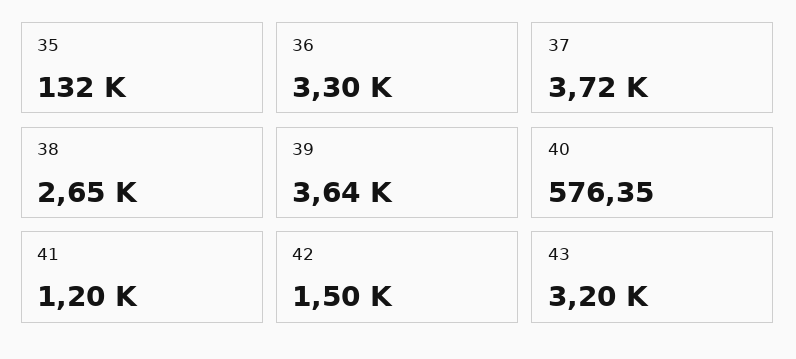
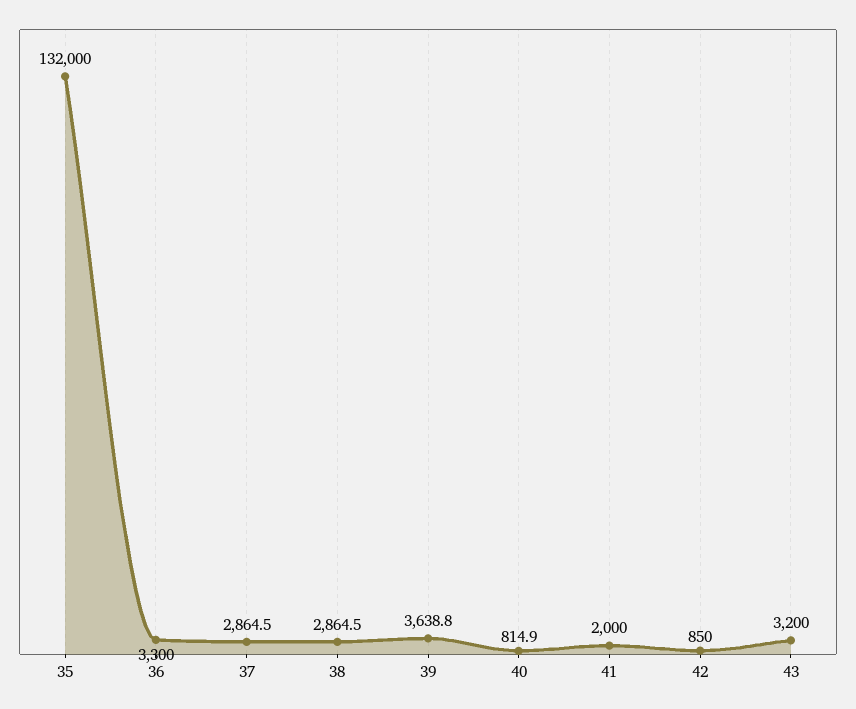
  {
    "35": 132000,
    "36": 3300,
-   "37": 3720,
+   "37": 2864.5,
-   "38": 2650,
+   "38": 2864.5,
    "39": 3638.8,
-   "40": 576.35,
+   "40": 814.9,
-   "41": 1200,
+   "41": 2000,
-   "42": 1500,
+   "42": 850,
    "43": 3200
  }

